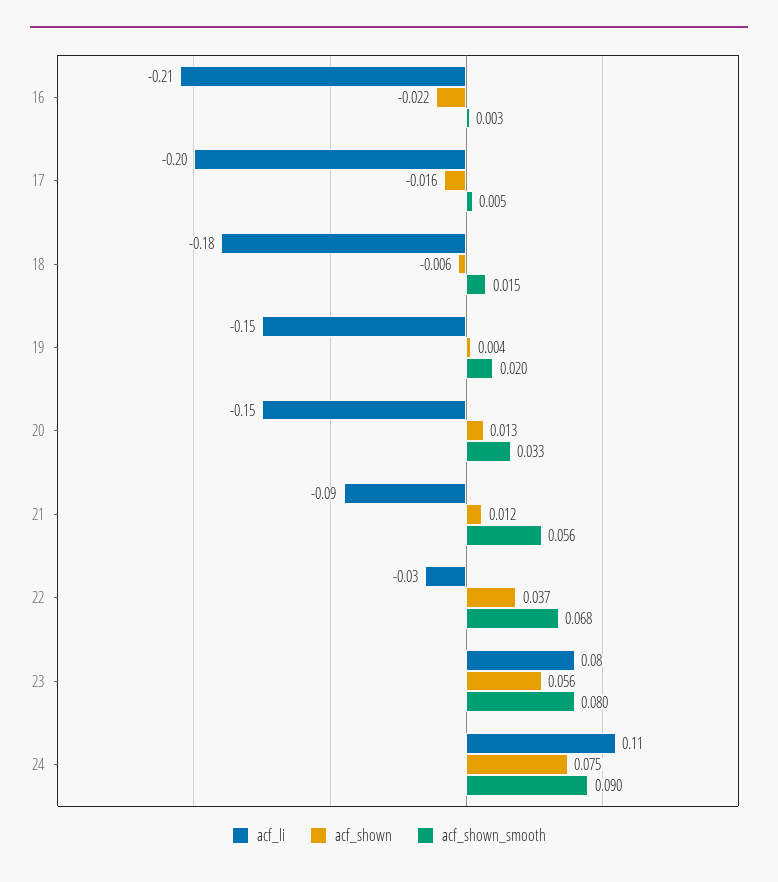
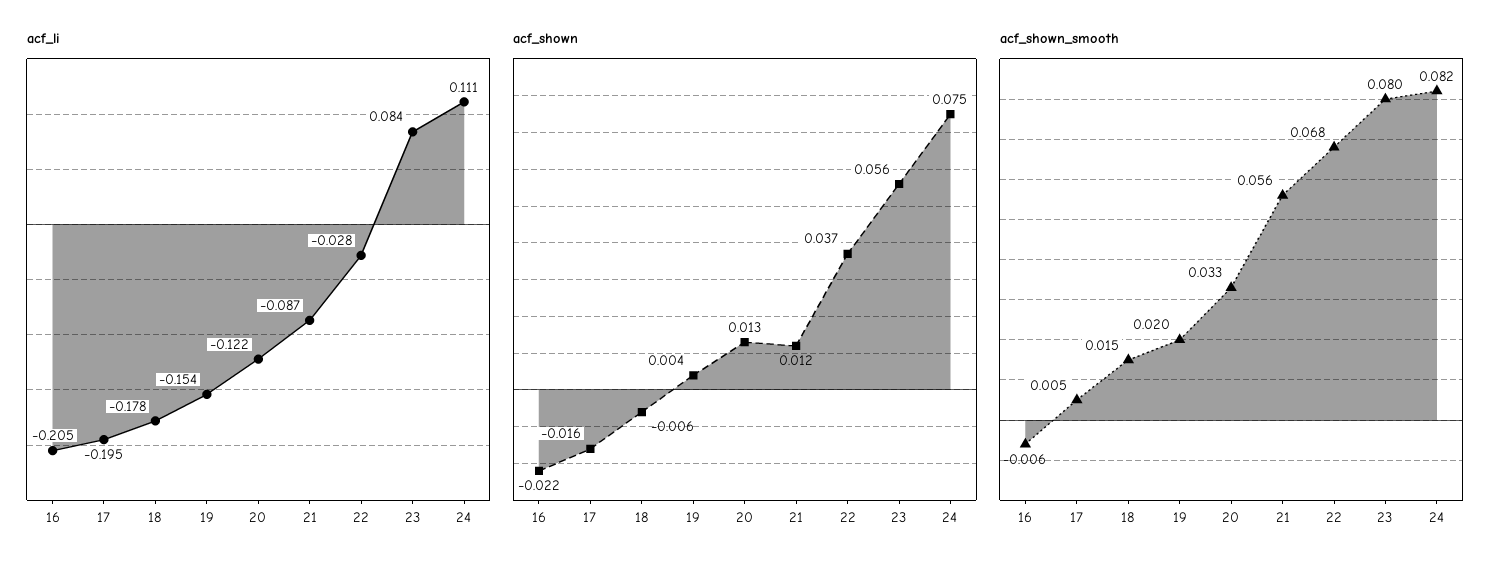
  {
    "acf_li": {
      "16": -0.205,
      "17": -0.195,
      "18": -0.178,
      "19": -0.154,
-     "20": -0.15,
+     "20": -0.122,
      "21": -0.087,
      "22": -0.028,
      "23": 0.084,
      "24": 0.111
    },
    "acf_shown": {
      "16": -0.022,
      "17": -0.016,
      "18": -0.006,
      "19": 0.004,
      "20": 0.013,
      "21": 0.012,
      "22": 0.037,
      "23": 0.056,
      "24": 0.075
    },
    "acf_shown_smooth": {
-     "16": 0.003,
+     "16": -0.006,
      "17": 0.005,
      "18": 0.015,
      "19": 0.02,
      "20": 0.033,
      "21": 0.056,
      "22": 0.068,
      "23": 0.08,
-     "24": 0.09
+     "24": 0.082
    }
  }

